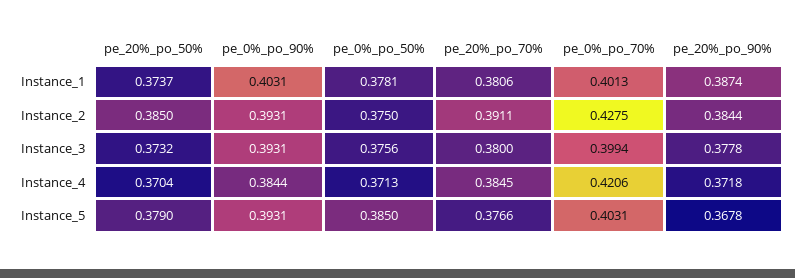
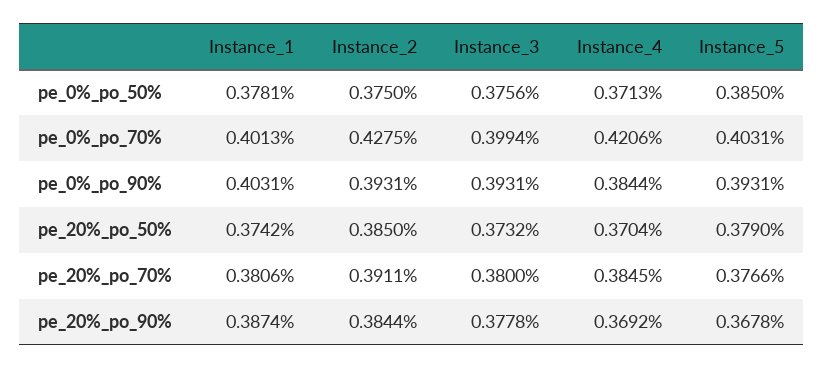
  {
    "pe_20%_po_50%": {
-     "Instance_1": 0.3737,
+     "Instance_1": 0.3742,
      "Instance_2": 0.385,
      "Instance_3": 0.3732,
      "Instance_4": 0.3704,
      "Instance_5": 0.379
    },
    "pe_0%_po_90%": {
      "Instance_1": 0.4031,
      "Instance_2": 0.3931,
      "Instance_3": 0.3931,
      "Instance_4": 0.3844,
      "Instance_5": 0.3931
    },
    "pe_0%_po_50%": {
      "Instance_1": 0.3781,
      "Instance_2": 0.375,
      "Instance_3": 0.3756,
      "Instance_4": 0.3713,
      "Instance_5": 0.385
    },
    "pe_20%_po_70%": {
      "Instance_1": 0.3806,
      "Instance_2": 0.3911,
      "Instance_3": 0.38,
      "Instance_4": 0.3845,
      "Instance_5": 0.3766
    },
    "pe_0%_po_70%": {
      "Instance_1": 0.4013,
      "Instance_2": 0.4275,
      "Instance_3": 0.3994,
      "Instance_4": 0.4206,
      "Instance_5": 0.4031
    },
    "pe_20%_po_90%": {
      "Instance_1": 0.3874,
      "Instance_2": 0.3844,
      "Instance_3": 0.3778,
-     "Instance_4": 0.3718,
+     "Instance_4": 0.3692,
      "Instance_5": 0.3678
    }
  }

